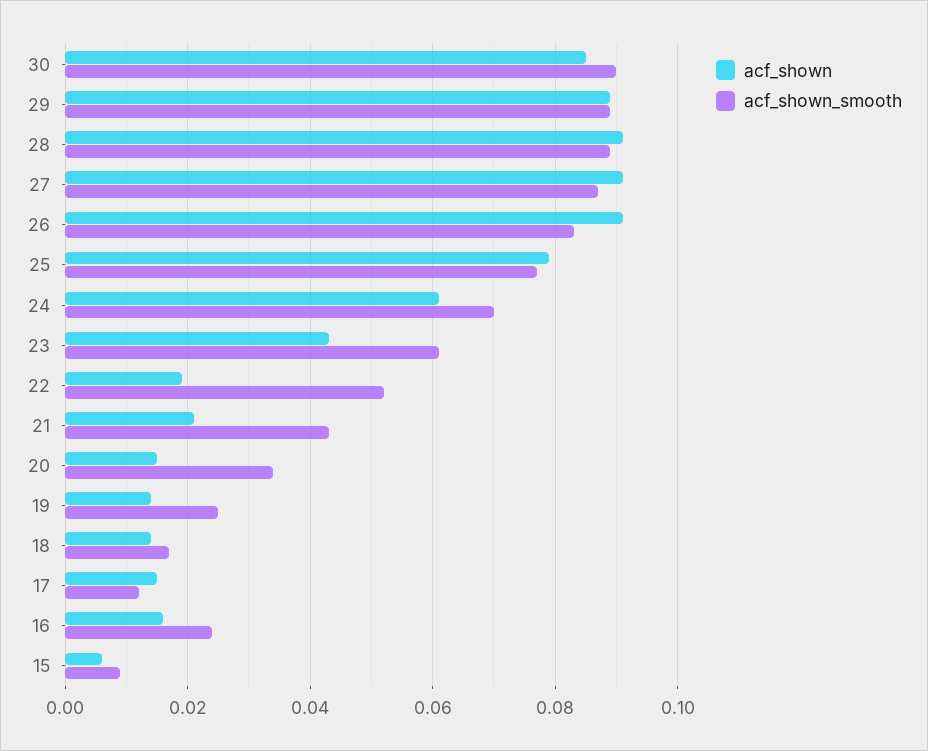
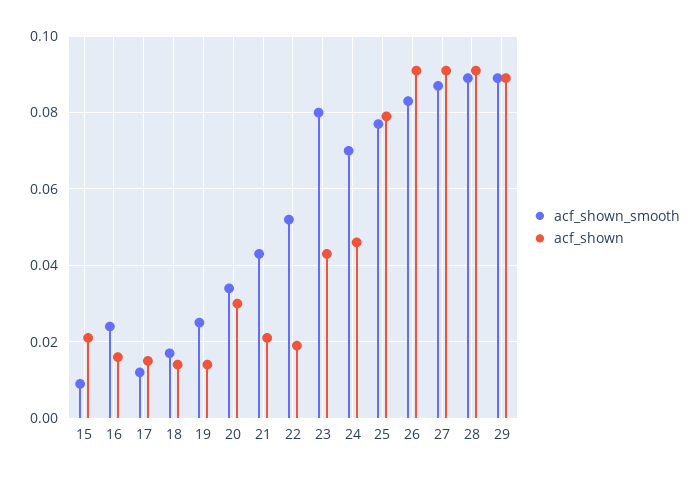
  {
    "acf_shown": {
-     "30": 0.085,
      "29": 0.09,
      "28": 0.09,
      "27": 0.09,
      "26": 0.09,
      "25": 0.08,
-     "24": 0.06,
+     "24": 0.045,
      "23": 0.045,
      "22": 0.02,
      "21": 0.02,
-     "20": 0.015,
+     "20": 0.03,
      "19": 0.015,
      "18": 0.015,
      "17": 0.015,
      "16": 0.015,
-     "15": 0.005
+     "15": 0.02
    },
    "acf_shown_smooth": {
-     "30": 0.09,
      "29": 0.09,
      "28": 0.09,
      "27": 0.085,
      "26": 0.085,
      "25": 0.075,
      "24": 0.07,
-     "23": 0.06,
+     "23": 0.08,
      "22": 0.05,
      "21": 0.045,
      "20": 0.035,
      "19": 0.025,
      "18": 0.015,
      "17": 0.01,
      "16": 0.025,
      "15": 0.01
    }
  }

